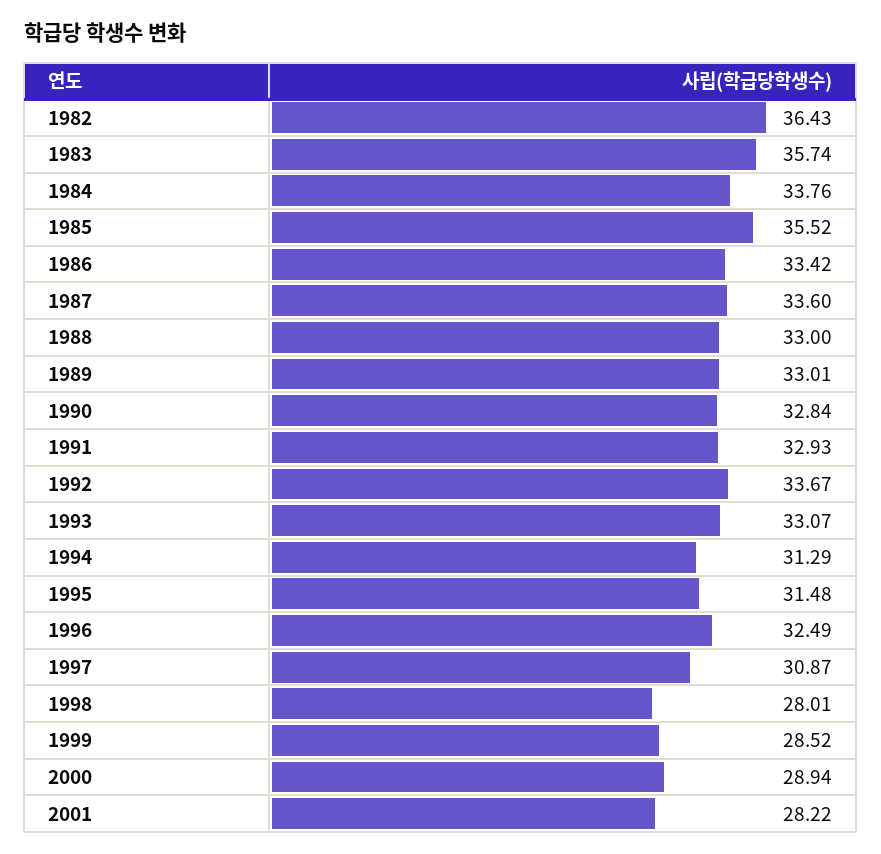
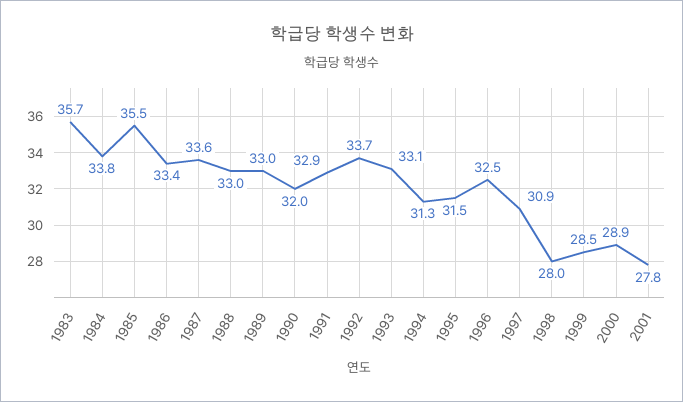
  {
-   "1982": 36.43,
    "1983": 35.74,
    "1984": 33.76,
    "1985": 35.52,
    "1986": 33.42,
    "1987": 33.6,
    "1988": 33,
    "1989": 33.01,
-   "1990": 32.84,
+   "1990": 32,
    "1991": 32.93,
    "1992": 33.67,
    "1993": 33.07,
    "1994": 31.29,
    "1995": 31.48,
    "1996": 32.49,
    "1997": 30.87,
    "1998": 28.01,
    "1999": 28.52,
    "2000": 28.94,
-   "2001": 28.22
+   "2001": 27.8
  }

